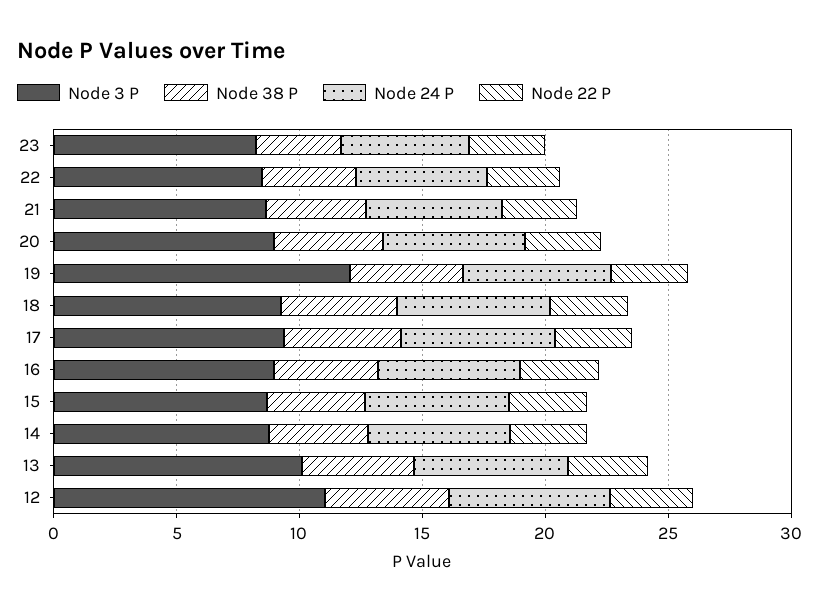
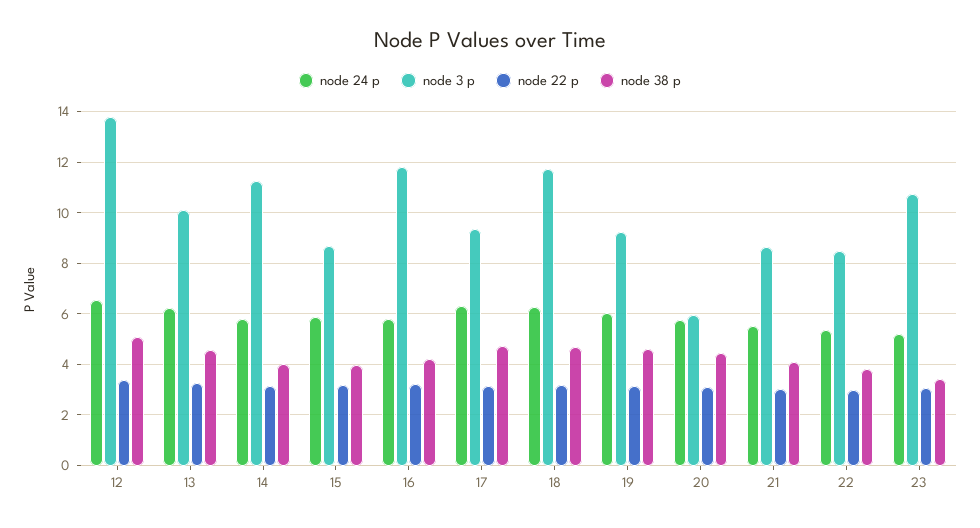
  {
    "Node 3 P": {
-     "23": 8,
+     "23": 10.75,
      "22": 8.5,
      "21": 8.75,
-     "20": 9,
+     "20": 6,
-     "19": 12,
+     "19": 9.25,
-     "18": 9,
+     "18": 11.75,
      "17": 9.25,
-     "16": 9,
+     "16": 11.75,
      "15": 8.75,
-     "14": 9,
+     "14": 11.25,
      "13": 10,
-     "12": 11
+     "12": 13.75
    },
    "Node 38 P": {
      "23": 3.5,
      "22": 3.75,
      "21": 4,
      "20": 4.5,
      "19": 4.5,
      "18": 4.75,
      "17": 4.75,
      "16": 4.25,
      "15": 4,
      "14": 4,
      "13": 4.5,
      "12": 5
    },
    "Node 24 P": {
      "23": 5.25,
      "22": 5.25,
      "21": 5.5,
      "20": 5.75,
      "19": 6,
      "18": 6.25,
      "17": 6.25,
      "16": 5.75,
      "15": 5.75,
      "14": 5.75,
      "13": 6.25,
      "12": 6.5
    },
    "Node 22 P": {
      "23": 3,
      "22": 3,
      "21": 3,
      "20": 3,
      "19": 3.25,
      "18": 3.25,
      "17": 3.25,
      "16": 3.25,
      "15": 3.25,
      "14": 3.25,
      "13": 3.25,
      "12": 3.25
    }
  }

